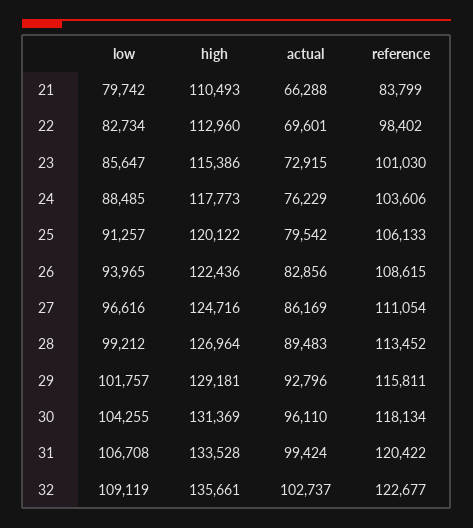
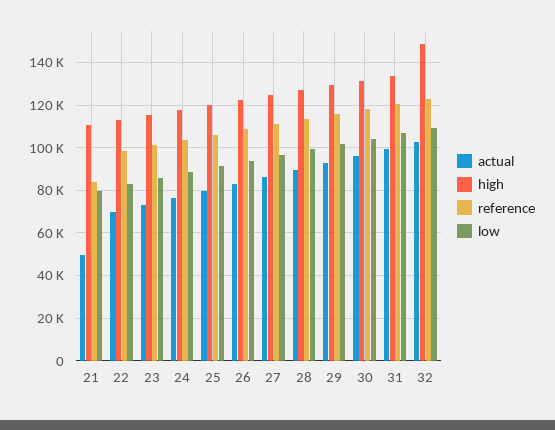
  {
    "low": {
      "21": 79742,
      "22": 82734,
      "23": 85647,
      "24": 88485,
      "25": 91257,
      "26": 93965,
      "27": 96616,
      "28": 99212,
      "29": 101757,
      "30": 104255,
      "31": 106708,
      "32": 109119
    },
    "high": {
      "21": 110493,
      "22": 112960,
      "23": 115386,
      "24": 117773,
      "25": 120122,
      "26": 122436,
      "27": 124716,
      "28": 126964,
      "29": 129181,
      "30": 131369,
      "31": 133528,
-     "32": 135661
+     "32": 150000
    },
    "actual": {
-     "21": 66288,
+     "21": 50000,
      "22": 69601,
      "23": 72915,
      "24": 76229,
      "25": 79542,
      "26": 82856,
      "27": 86169,
      "28": 89483,
      "29": 92796,
      "30": 96110,
      "31": 99424,
      "32": 102737
    },
    "reference": {
      "21": 83799,
      "22": 98402,
      "23": 101030,
      "24": 103606,
      "25": 106133,
      "26": 108615,
      "27": 111054,
      "28": 113452,
      "29": 115811,
      "30": 118134,
      "31": 120422,
      "32": 122677
    }
  }

